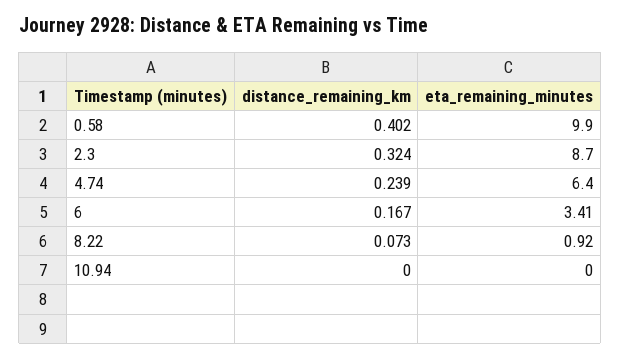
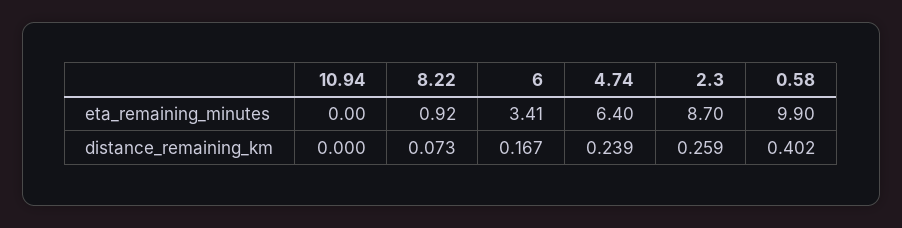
  {
    "distance_remaining_km": {
      "0.58": 0.402,
-     "2.3": 0.324,
+     "2.3": 0.259,
      "4.74": 0.239,
      "6": 0.167,
      "8.22": 0.073,
      "10.94": 0
    },
    "eta_remaining_minutes": {
      "0.58": 9.9,
      "2.3": 8.7,
      "4.74": 6.4,
      "6": 3.41,
      "8.22": 0.92,
      "10.94": 0
    }
  }

